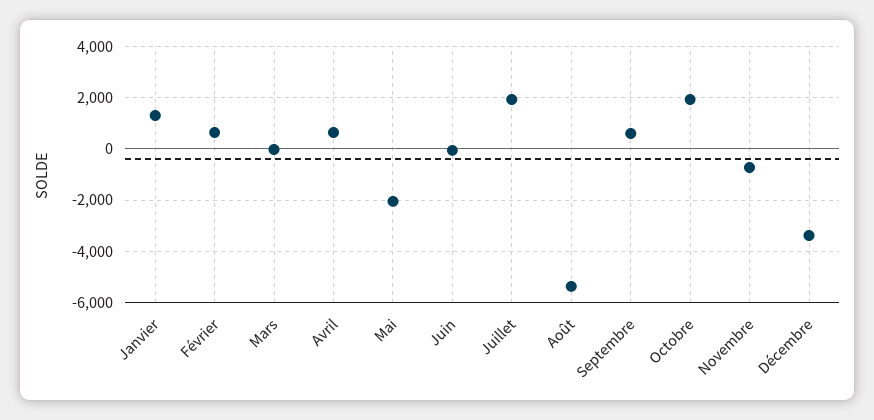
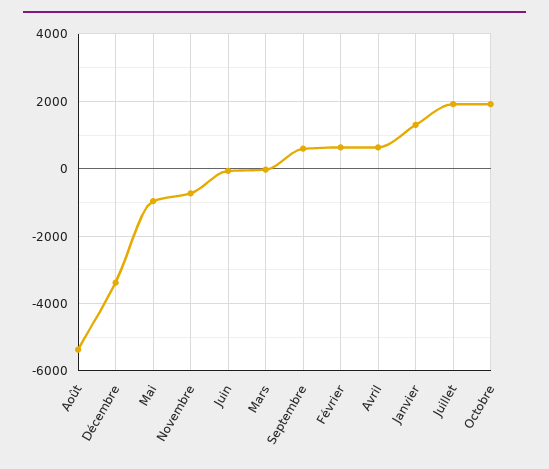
  {
    "Janvier": 1200,
    "Février": 600,
    "Mars": 0,
    "Avril": 600,
-   "Mai": -2000,
+   "Mai": -1000,
    "Juin": 0,
    "Juillet": 2000,
    "Août": -5400,
    "Septembre": 600,
    "Octobre": 2000,
    "Novembre": -800,
    "Décembre": -3400
  }

